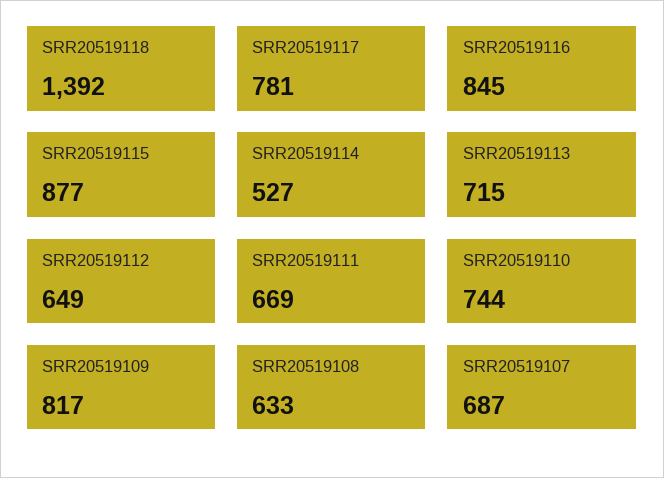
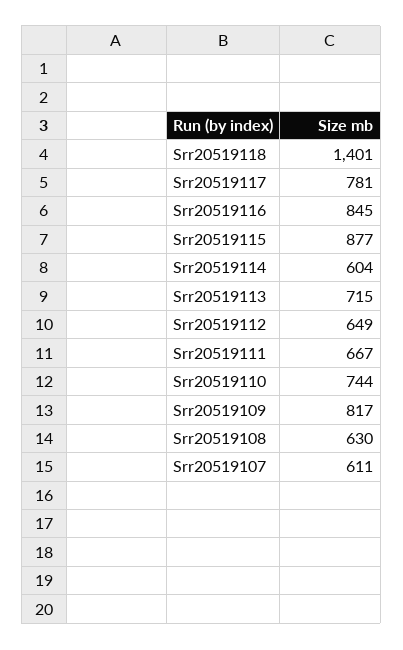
  {
-   "SRR20519118": 1392,
+   "SRR20519118": 1401,
    "SRR20519117": 781,
    "SRR20519116": 845,
    "SRR20519115": 877,
-   "SRR20519114": 527,
+   "SRR20519114": 604,
    "SRR20519113": 715,
    "SRR20519112": 649,
-   "SRR20519111": 669,
+   "SRR20519111": 667,
    "SRR20519110": 744,
    "SRR20519109": 817,
-   "SRR20519108": 633,
+   "SRR20519108": 630,
-   "SRR20519107": 687
+   "SRR20519107": 611
  }

